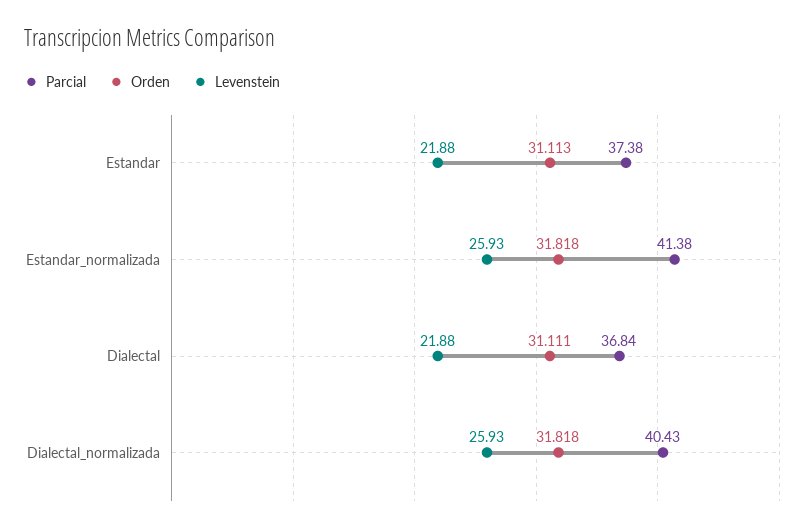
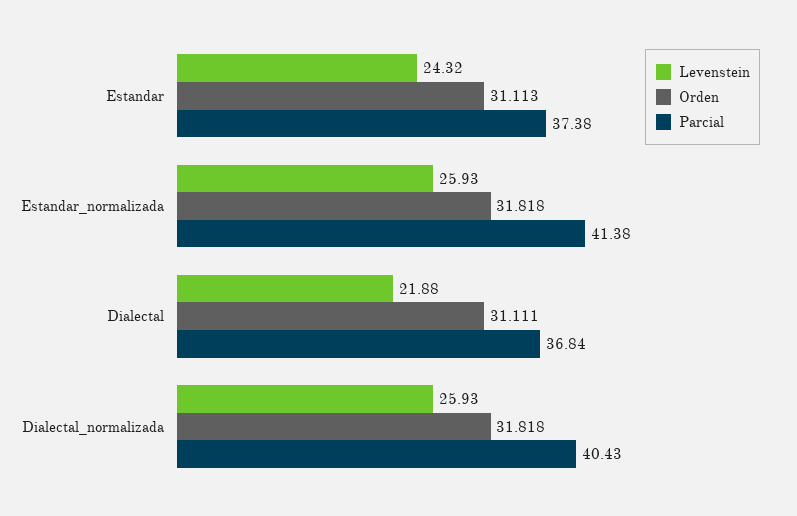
  {
    "Parcial": {
      "Estandar": 37.38,
      "Estandar_normalizada": 41.38,
      "Dialectal": 36.84,
      "Dialectal_normalizada": 40.43
    },
    "Orden": {
      "Estandar": 31.113,
      "Estandar_normalizada": 31.818,
      "Dialectal": 31.111,
      "Dialectal_normalizada": 31.818
    },
    "Levenstein": {
-     "Estandar": 21.88,
+     "Estandar": 24.32,
      "Estandar_normalizada": 25.93,
      "Dialectal": 21.88,
      "Dialectal_normalizada": 25.93
    }
  }

